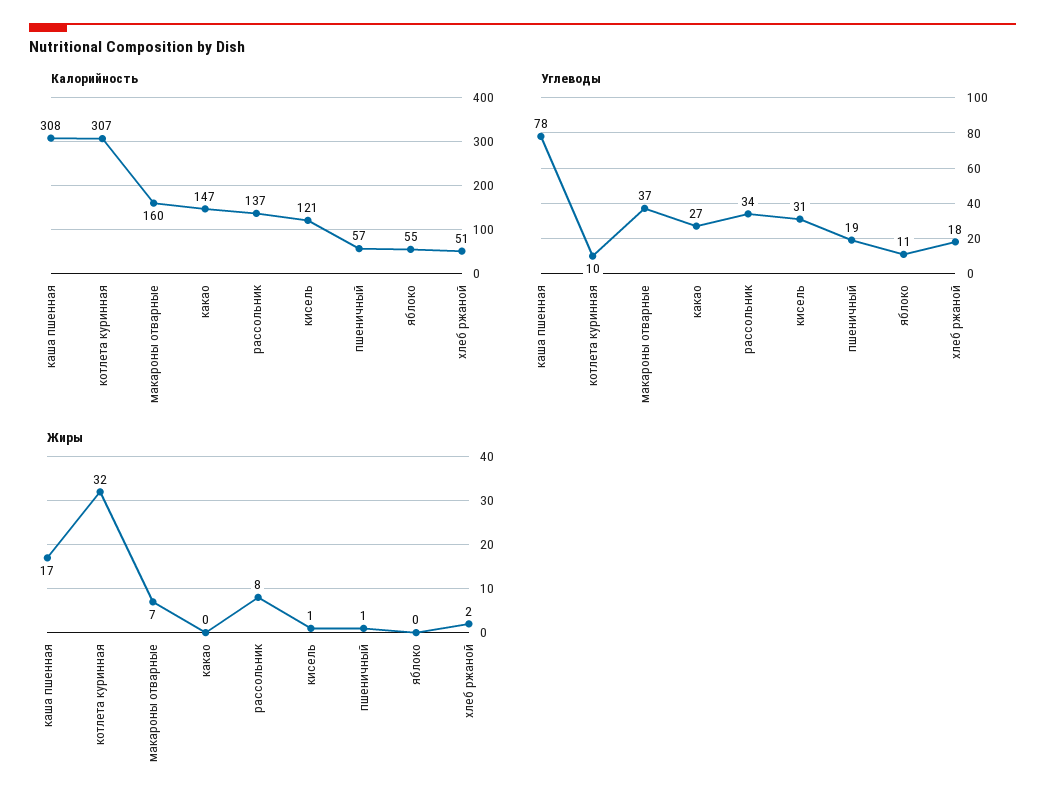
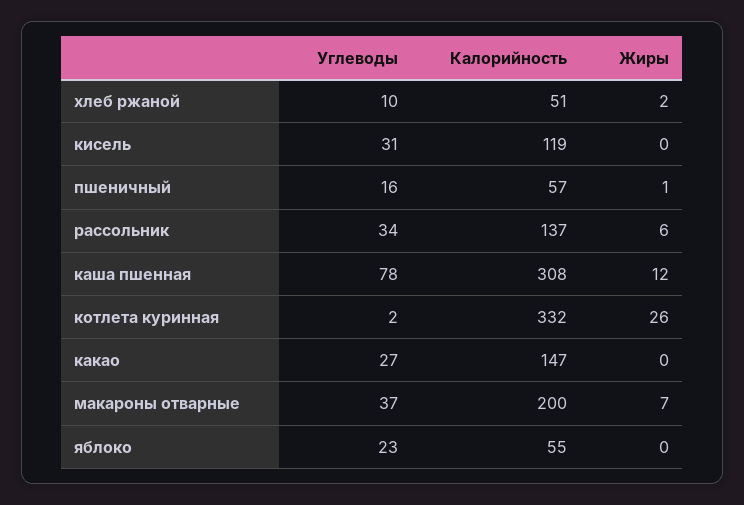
  {
    "Калорийность": {
      "каша пшенная": 308,
-     "котлета куринная": 307,
+     "котлета куринная": 332,
-     "макароны отварные": 160,
+     "макароны отварные": 200,
      "какао": 147,
      "рассольник": 137,
-     "кисель": 121,
+     "кисель": 119,
      "пшеничный": 57,
      "яблоко": 55,
      "хлеб ржаной": 51
    },
    "Углеводы": {
      "каша пшенная": 78,
-     "котлета куринная": 10,
+     "котлета куринная": 2,
      "макароны отварные": 37,
      "какао": 27,
      "рассольник": 34,
      "кисель": 31,
-     "пшеничный": 19,
+     "пшеничный": 16,
-     "яблоко": 11,
+     "яблоко": 23,
-     "хлеб ржаной": 18
+     "хлеб ржаной": 10
    },
    "Жиры": {
-     "каша пшенная": 17,
+     "каша пшенная": 12,
-     "котлета куринная": 32,
+     "котлета куринная": 26,
      "макароны отварные": 7,
      "какао": 0,
-     "рассольник": 8,
+     "рассольник": 6,
-     "кисель": 1,
+     "кисель": 0,
      "пшеничный": 1,
      "яблоко": 0,
      "хлеб ржаной": 2
    }
  }

